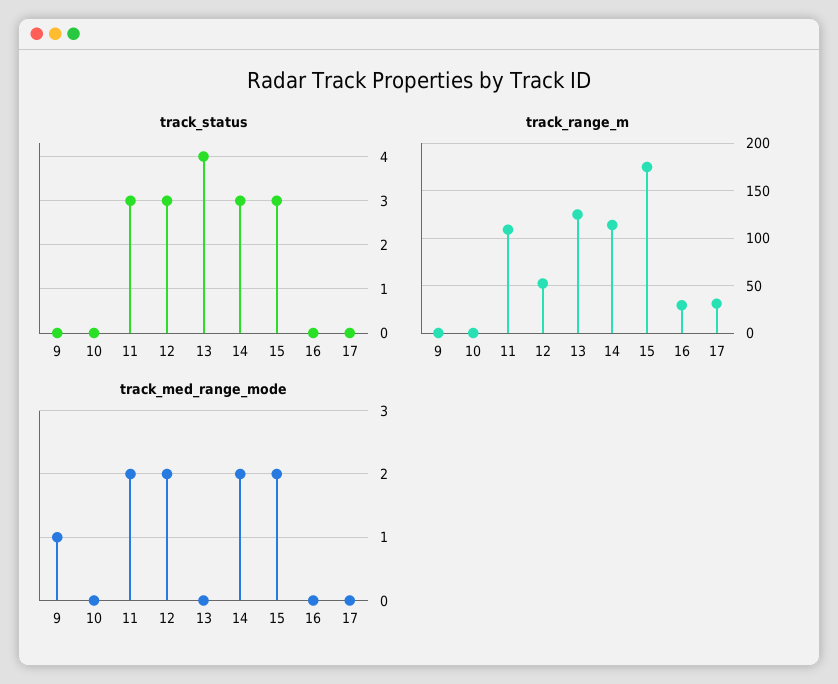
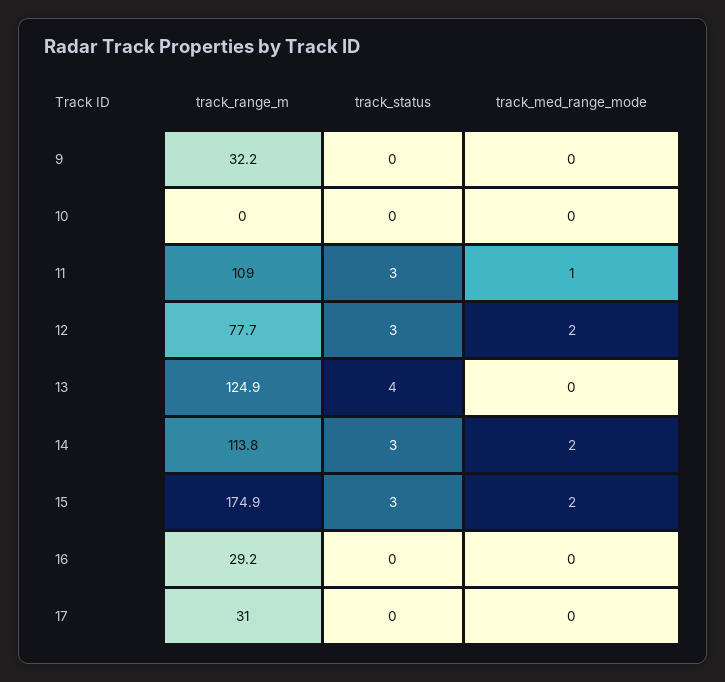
  {
    "track_status": {
      "9": 0,
      "10": 0,
      "11": 3,
      "12": 3,
      "13": 4,
      "14": 3,
      "15": 3,
      "16": 0,
      "17": 0
    },
    "track_range_m": {
-     "9": 0,
+     "9": 32.2,
      "10": 0,
      "11": 109,
-     "12": 50,
+     "12": 77.7,
      "13": 124.9,
      "14": 113.8,
      "15": 174.9,
      "16": 29.2,
      "17": 31
    },
    "track_med_range_mode": {
-     "9": 1,
+     "9": 0,
      "10": 0,
-     "11": 2,
+     "11": 1,
      "12": 2,
      "13": 0,
      "14": 2,
      "15": 2,
      "16": 0,
      "17": 0
    }
  }

